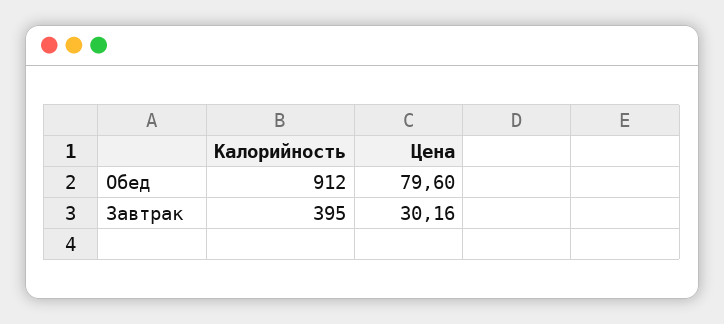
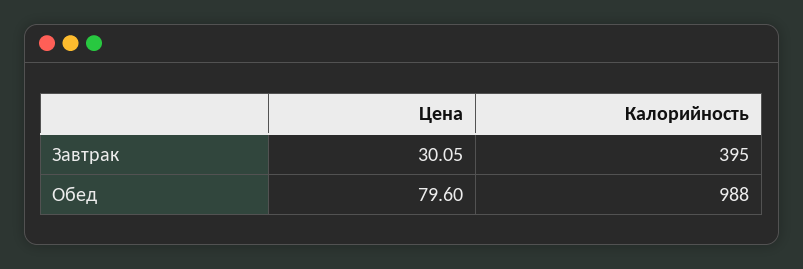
  {
    "Калорийность": {
-     "Обед": 912,
+     "Обед": 988,
      "Завтрак": 395
    },
    "Цена": {
      "Обед": 79.6,
-     "Завтрак": 30.16
+     "Завтрак": 30.05
    }
  }

